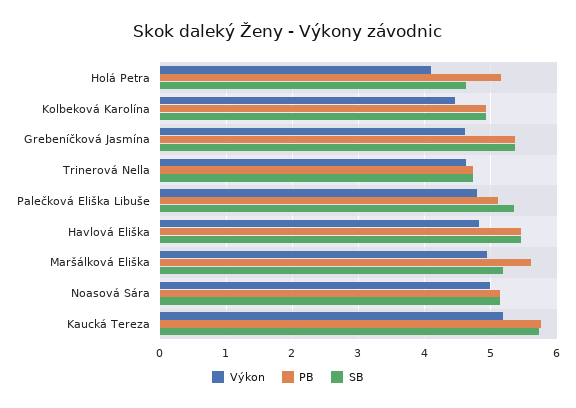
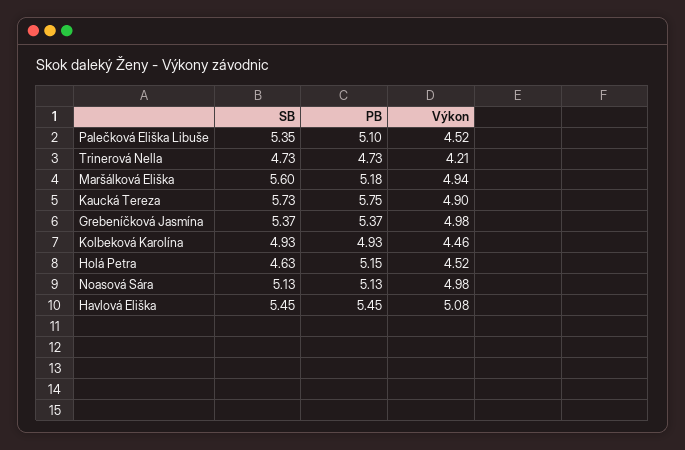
  {
    "Výkon": {
-     "Holá Petra": 4.1,
+     "Holá Petra": 4.52,
      "Kolbeková Karolína": 4.46,
-     "Grebeníčková Jasmína": 4.6,
+     "Grebeníčková Jasmína": 4.98,
-     "Trinerová Nella": 4.6,
+     "Trinerová Nella": 4.21,
-     "Palečková Eliška Libuše": 4.8,
+     "Palečková Eliška Libuše": 4.52,
-     "Havlová Eliška": 4.8,
+     "Havlová Eliška": 5.08,
      "Maršálková Eliška": 4.94,
      "Noasová Sára": 4.98,
-     "Kaucká Tereza": 5.2
+     "Kaucká Tereza": 4.9
    },
    "PB": {
      "Holá Petra": 5.15,
      "Kolbeková Karolína": 4.93,
      "Grebeníčková Jasmína": 5.37,
      "Trinerová Nella": 4.73,
      "Palečková Eliška Libuše": 5.1,
      "Havlová Eliška": 5.45,
-     "Maršálková Eliška": 5.6,
+     "Maršálková Eliška": 5.18,
      "Noasová Sára": 5.13,
      "Kaucká Tereza": 5.75
    },
    "SB": {
      "Holá Petra": 4.63,
      "Kolbeková Karolína": 4.93,
      "Grebeníčková Jasmína": 5.37,
      "Trinerová Nella": 4.73,
      "Palečková Eliška Libuše": 5.35,
      "Havlová Eliška": 5.45,
-     "Maršálková Eliška": 5.2,
+     "Maršálková Eliška": 5.6,
      "Noasová Sára": 5.13,
      "Kaucká Tereza": 5.73
    }
  }

